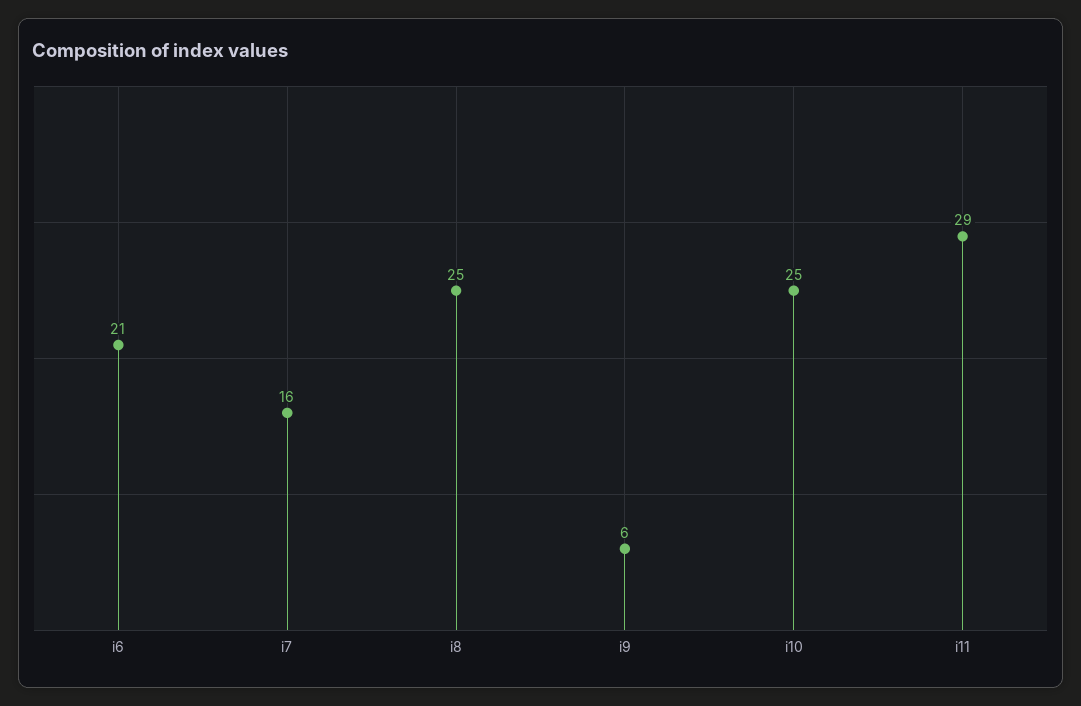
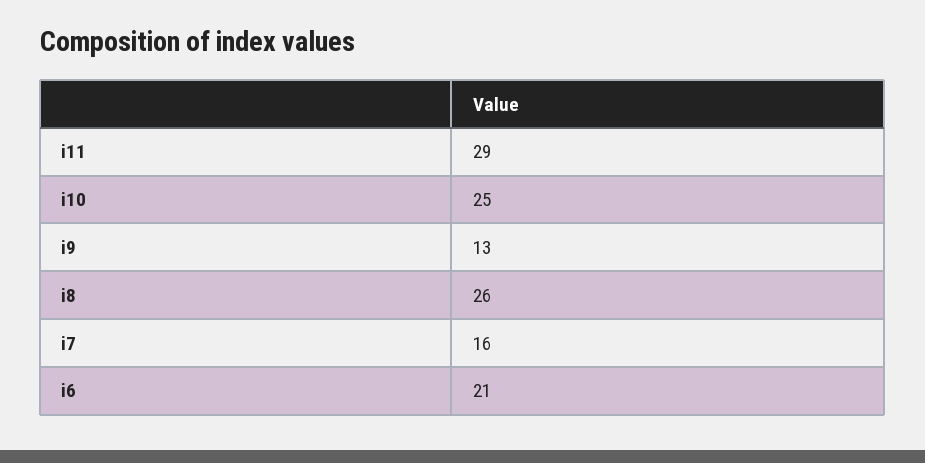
  {
    "i6": 21,
    "i7": 16,
-   "i8": 25,
+   "i8": 26,
-   "i9": 6,
+   "i9": 13,
    "i10": 25,
    "i11": 29
  }

